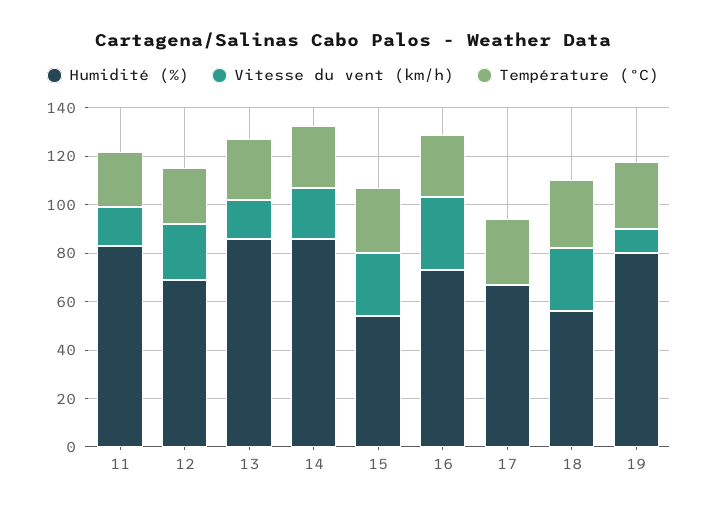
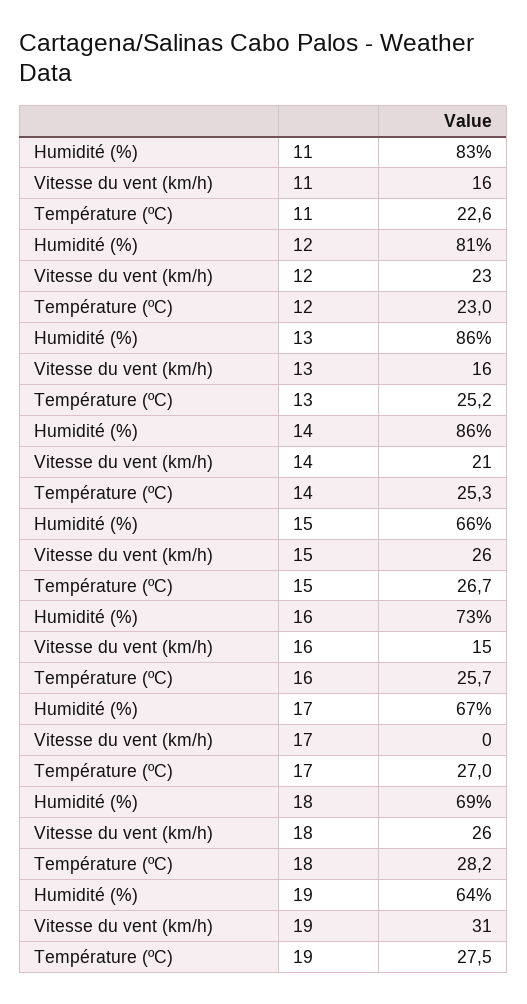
  {
    "Humidité (%)": {
      "11": 83,
-     "12": 70,
+     "12": 81,
      "13": 86,
      "14": 86,
-     "15": 55,
+     "15": 66,
      "16": 73,
      "17": 67,
-     "18": 55,
+     "18": 69,
-     "19": 80
+     "19": 64
    },
    "Vitesse du vent (km/h)": {
      "11": 16,
      "12": 23,
      "13": 16,
      "14": 21,
      "15": 26,
-     "16": 30,
+     "16": 15,
      "17": 0,
      "18": 26,
-     "19": 10
+     "19": 31
    },
    "Température (ºC)": {
      "11": 22.6,
      "12": 23,
      "13": 25.2,
      "14": 25.3,
      "15": 26.7,
      "16": 25.7,
      "17": 27,
      "18": 28.2,
      "19": 27.5
    }
  }

